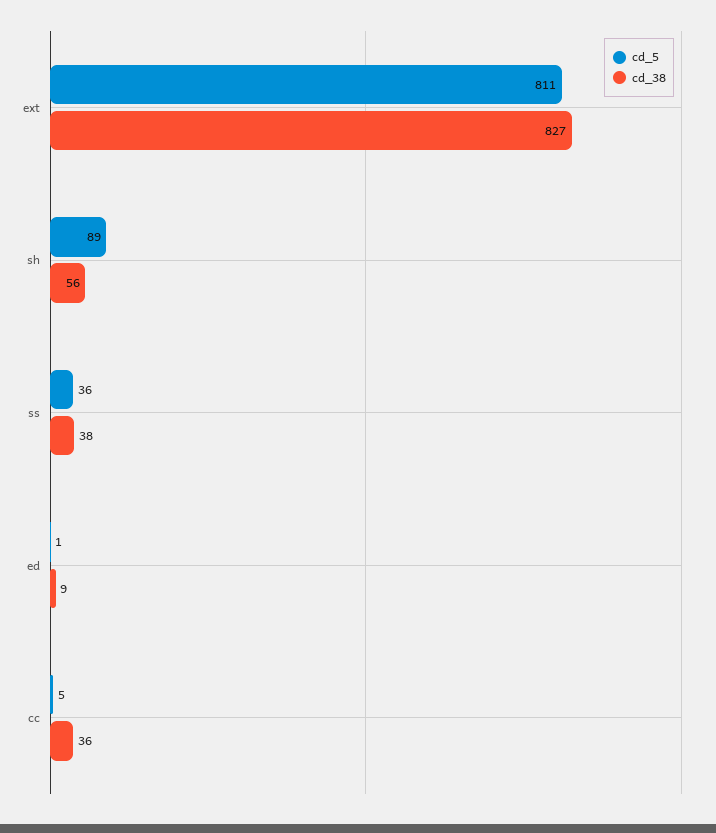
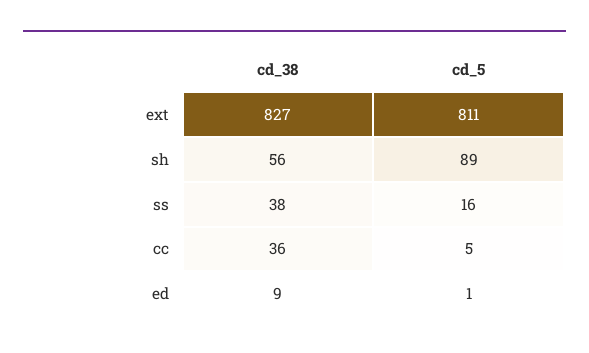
  {
    "cd_5": {
      "ext": 811,
      "sh": 89,
-     "ss": 36,
+     "ss": 16,
      "ed": 1,
      "cc": 5
    },
    "cd_38": {
      "ext": 827,
      "sh": 56,
      "ss": 38,
      "ed": 9,
      "cc": 36
    }
  }

